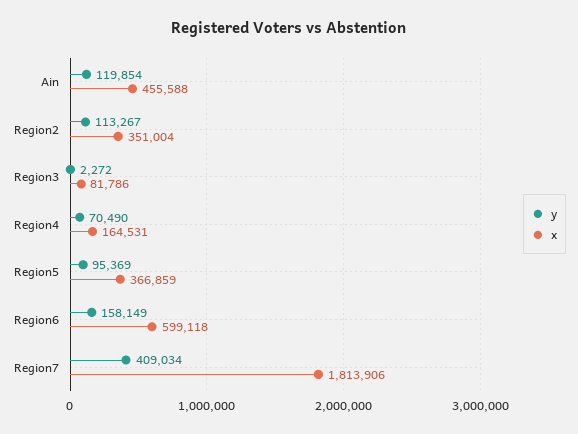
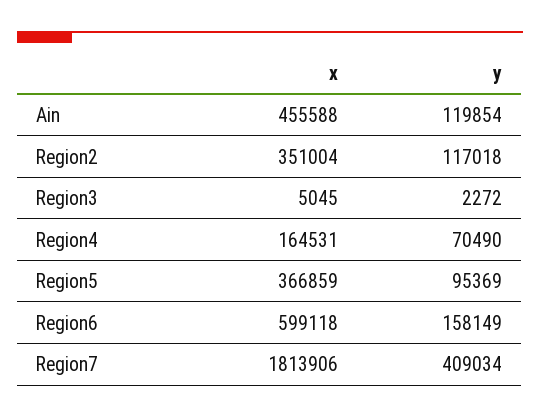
  {
    "y": {
      "Ain": 119854,
-     "Region2": 113267,
+     "Region2": 117018,
      "Region3": 2272,
      "Region4": 70490,
      "Region5": 95369,
      "Region6": 158149,
      "Region7": 409034
    },
    "x": {
      "Ain": 455588,
      "Region2": 351004,
-     "Region3": 81786,
+     "Region3": 5045,
      "Region4": 164531,
      "Region5": 366859,
      "Region6": 599118,
      "Region7": 1813906
    }
  }

